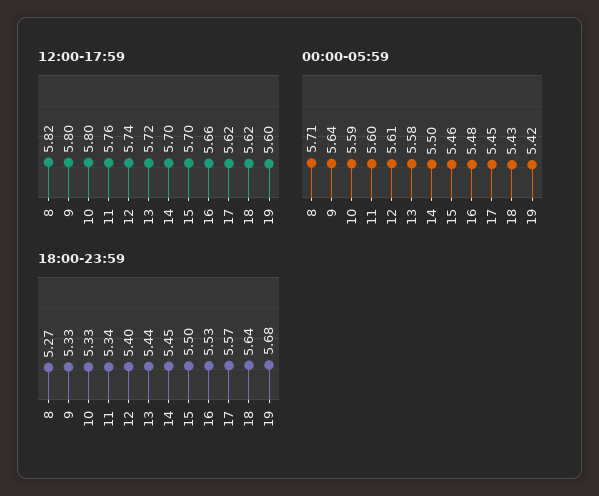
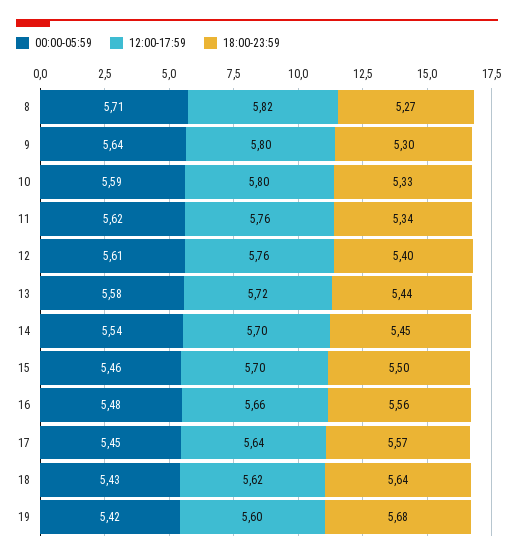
  {
    "12:00-17:59": {
      "8": 5.82,
      "9": 5.8,
      "10": 5.8,
      "11": 5.76,
-     "12": 5.74,
+     "12": 5.76,
      "13": 5.72,
      "14": 5.7,
      "15": 5.7,
      "16": 5.66,
-     "17": 5.62,
+     "17": 5.64,
      "18": 5.62,
      "19": 5.6
    },
    "00:00-05:59": {
      "8": 5.71,
      "9": 5.64,
      "10": 5.59,
-     "11": 5.6,
+     "11": 5.62,
      "12": 5.61,
      "13": 5.58,
-     "14": 5.5,
+     "14": 5.54,
      "15": 5.46,
      "16": 5.48,
      "17": 5.45,
      "18": 5.43,
      "19": 5.42
    },
    "18:00-23:59": {
      "8": 5.27,
-     "9": 5.33,
+     "9": 5.3,
      "10": 5.33,
      "11": 5.34,
      "12": 5.4,
      "13": 5.44,
      "14": 5.45,
      "15": 5.5,
-     "16": 5.53,
+     "16": 5.56,
      "17": 5.57,
      "18": 5.64,
      "19": 5.68
    }
  }

